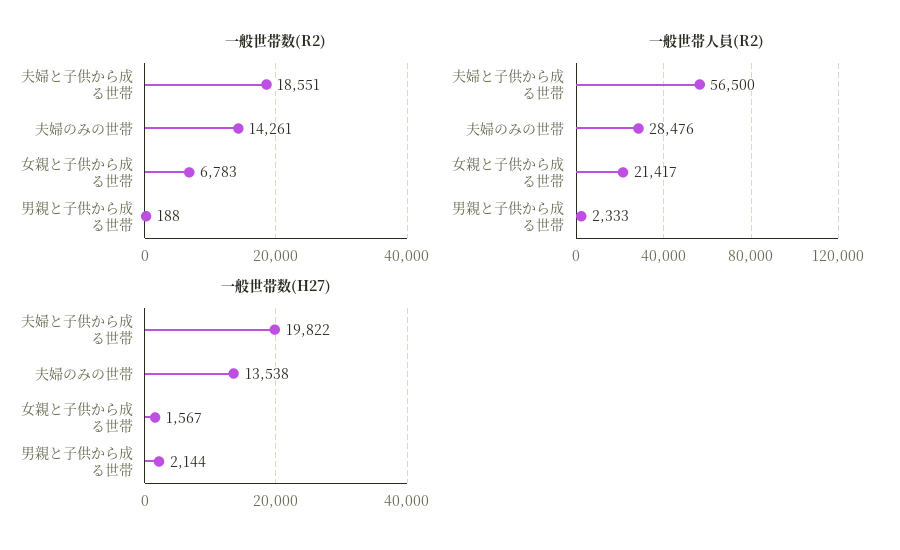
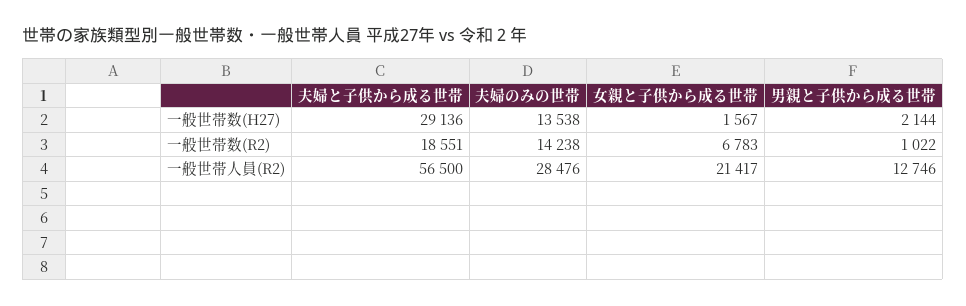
  {
    "一般世帯数(R2)": {
      "夫婦と子供から成る世帯": 18551,
-     "夫婦のみの世帯": 14261,
+     "夫婦のみの世帯": 14238,
      "女親と子供から成る世帯": 6783,
-     "男親と子供から成る世帯": 188
+     "男親と子供から成る世帯": 1022
    },
    "一般世帯人員(R2)": {
      "夫婦と子供から成る世帯": 56500,
      "夫婦のみの世帯": 28476,
      "女親と子供から成る世帯": 21417,
-     "男親と子供から成る世帯": 2333
+     "男親と子供から成る世帯": 12746
    },
    "一般世帯数(H27)": {
-     "夫婦と子供から成る世帯": 19822,
+     "夫婦と子供から成る世帯": 29136,
      "夫婦のみの世帯": 13538,
      "女親と子供から成る世帯": 1567,
      "男親と子供から成る世帯": 2144
    }
  }

